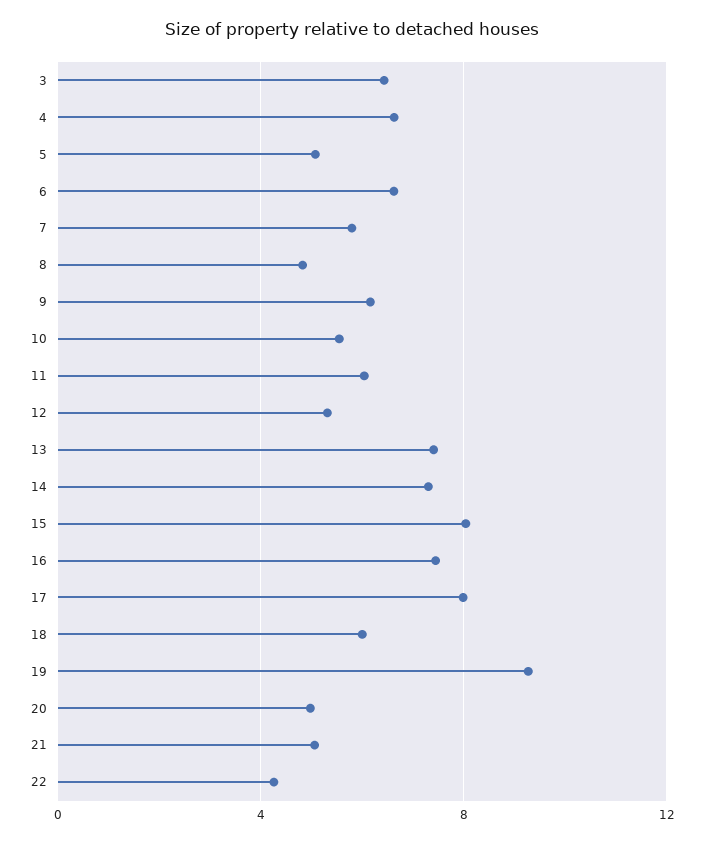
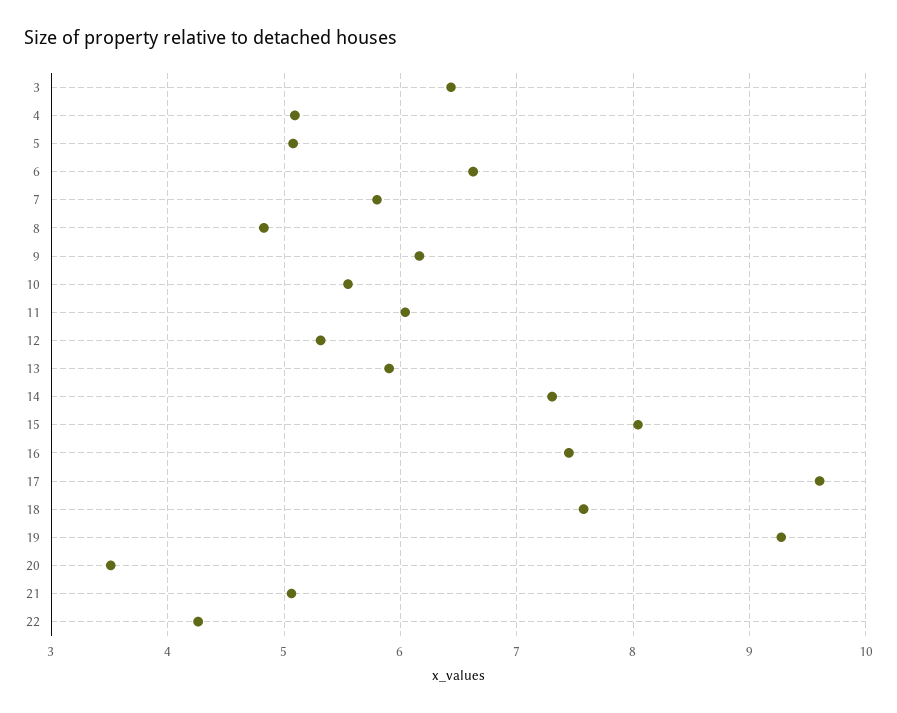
  {
    "3": 6.4,
-   "4": 6.5,
+   "4": 5.1,
    "5": 5.1,
    "6": 6.6,
    "7": 5.8,
    "8": 4.8,
    "9": 6.2,
    "10": 5.5,
    "11": 6,
    "12": 5.3,
-   "13": 7.5,
+   "13": 5.9,
    "14": 7.3,
    "15": 8,
    "16": 7.4,
-   "17": 8,
+   "17": 9.6,
-   "18": 6,
+   "18": 7.6,
    "19": 9.3,
-   "20": 5,
+   "20": 3.5,
    "21": 5.1,
    "22": 4.3
  }

